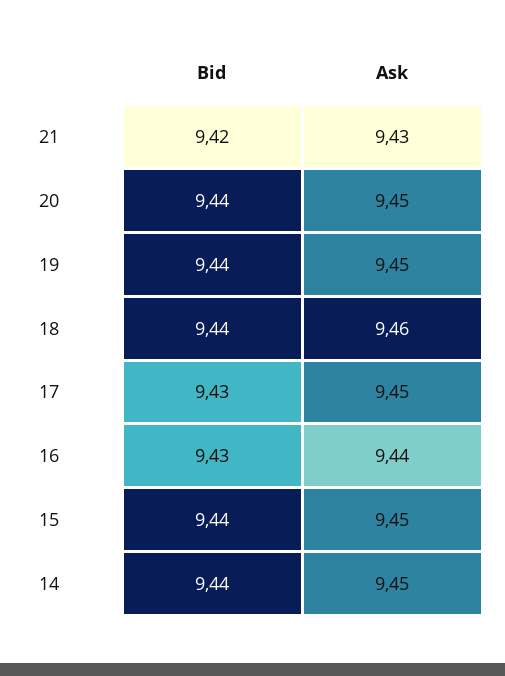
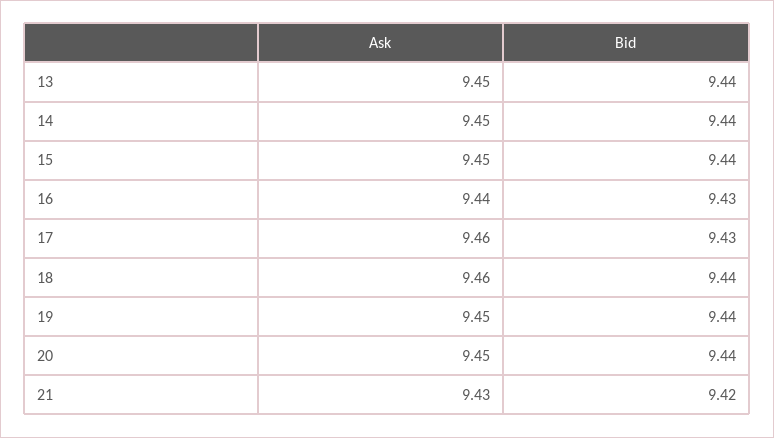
  {
    "Bid": {
      "21": 9.42,
      "20": 9.44,
      "19": 9.44,
      "18": 9.44,
      "17": 9.43,
      "16": 9.43,
      "15": 9.44,
-     "14": 9.44
+     "14": 9.44,
+     "13": 9.44
    },
    "Ask": {
      "21": 9.43,
      "20": 9.45,
      "19": 9.45,
      "18": 9.46,
-     "17": 9.45,
+     "17": 9.46,
      "16": 9.44,
      "15": 9.45,
-     "14": 9.45
+     "14": 9.45,
+     "13": 9.45
    }
  }

